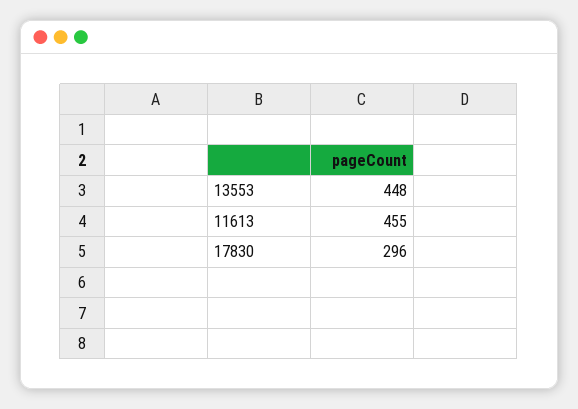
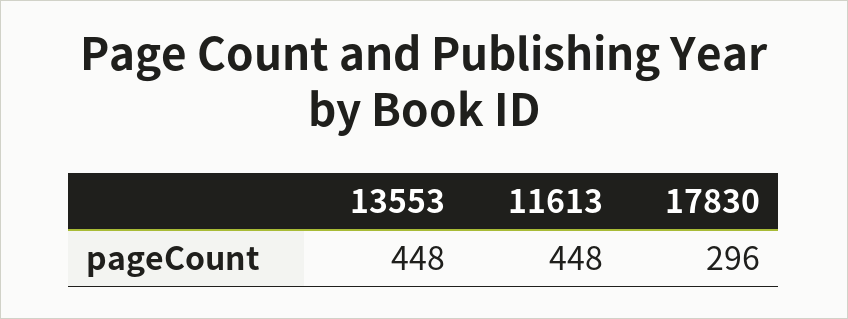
  {
    "13553": 448,
-   "11613": 455,
+   "11613": 448,
    "17830": 296
  }

